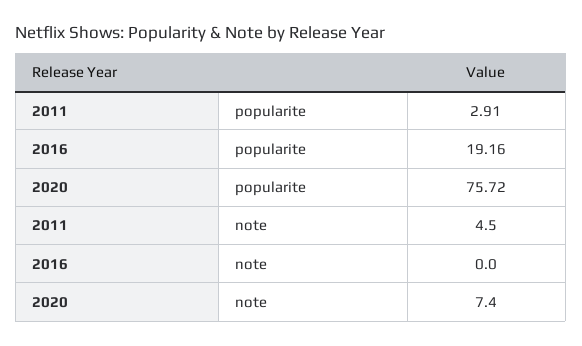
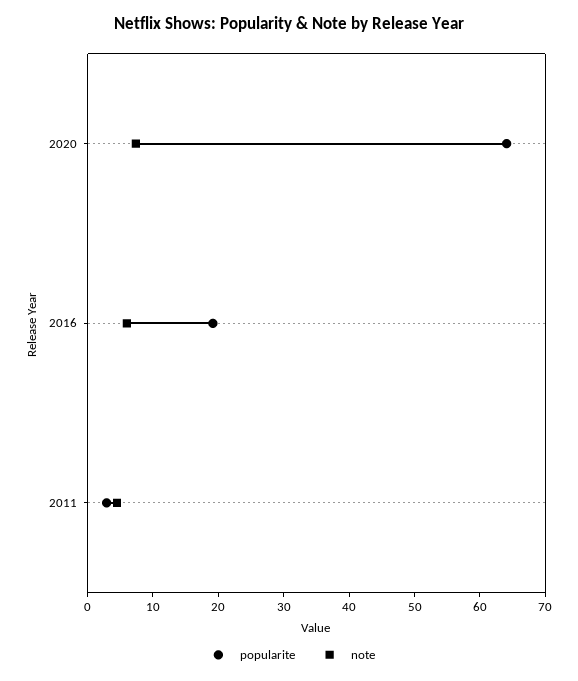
  {
    "popularite": {
      "2011": 2.91,
      "2016": 19.16,
-     "2020": 75.72
+     "2020": 64
    },
    "note": {
      "2011": 4.5,
-     "2016": 0,
+     "2016": 6,
      "2020": 7.4
    }
  }

